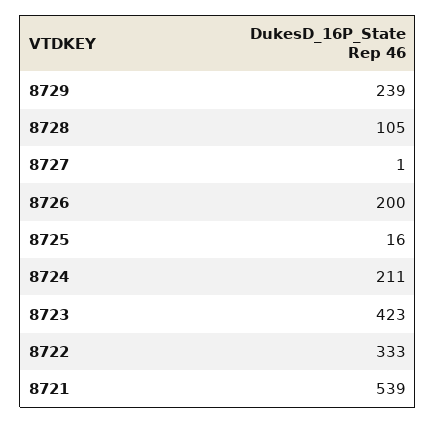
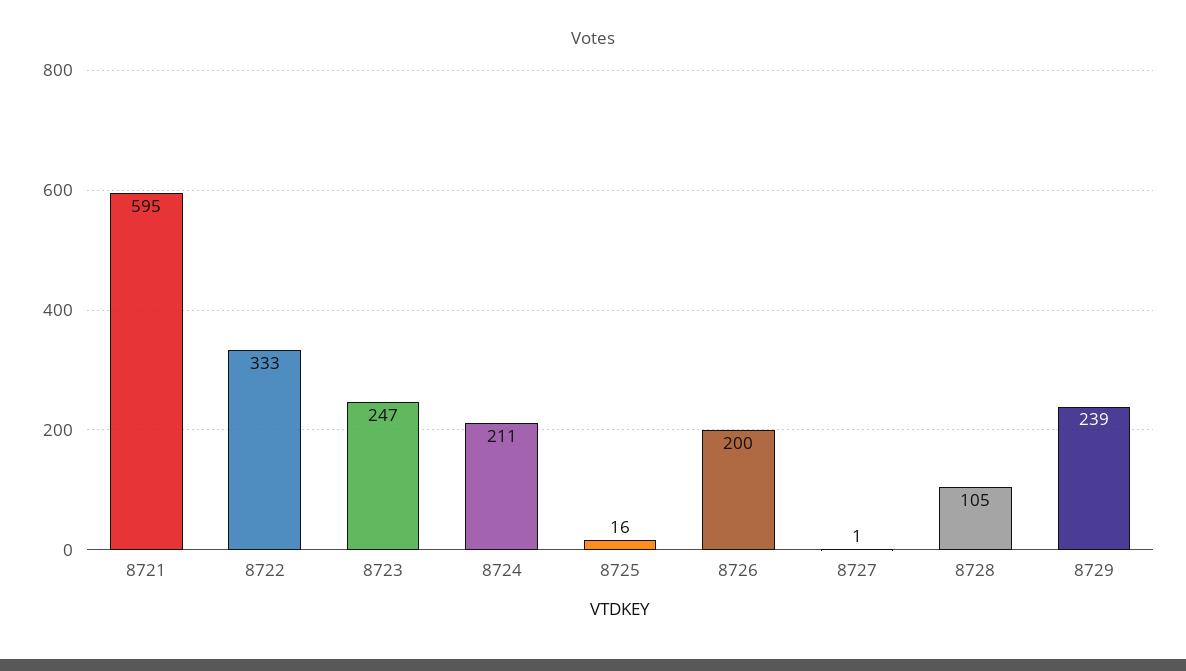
  {
    "8729": 239,
    "8728": 105,
    "8727": 1,
    "8726": 200,
    "8725": 16,
    "8724": 211,
-   "8723": 423,
+   "8723": 247,
    "8722": 333,
-   "8721": 539
+   "8721": 595
  }

